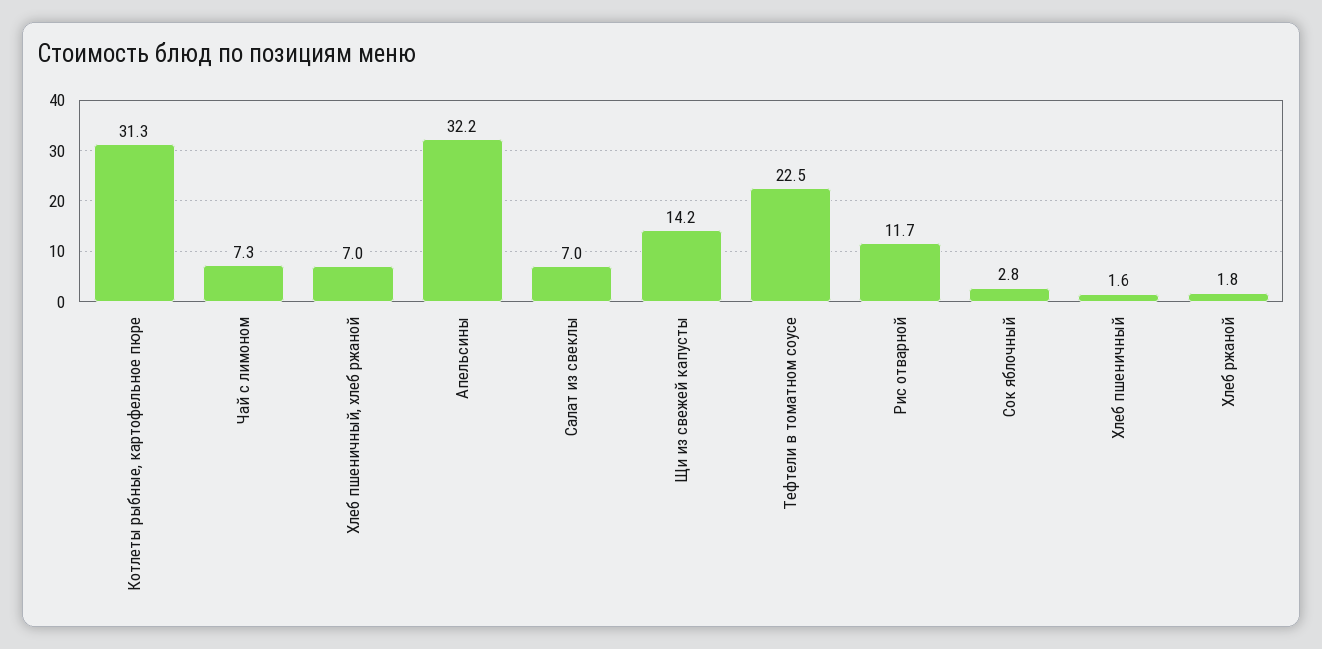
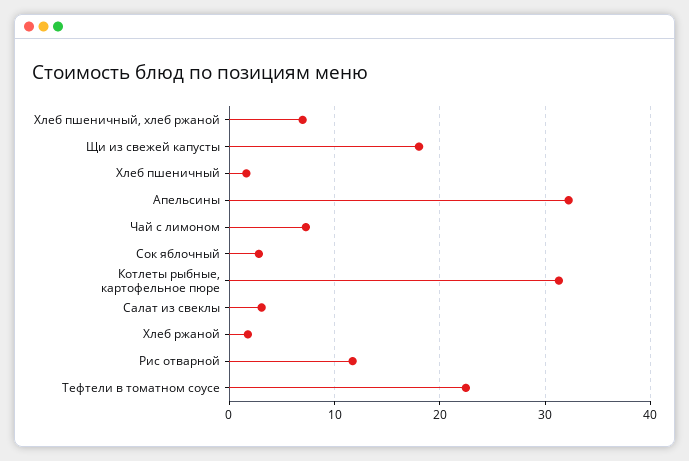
  {
    "Котлеты рыбные, картофельное пюре": 31.3,
    "Чай с лимоном": 7.3,
    "Хлеб пшеничный, хлеб ржаной": 7,
    "Апельсины": 32.2,
-   "Салат из свеклы": 7,
+   "Салат из свеклы": 3,
-   "Щи из свежей капусты": 14.2,
+   "Щи из свежей капусты": 18,
    "Тефтели в томатном соусе": 22.5,
    "Рис отварной": 11.7,
    "Сок яблочный": 2.8,
    "Хлеб пшеничный": 1.6,
    "Хлеб ржаной": 1.8
  }

